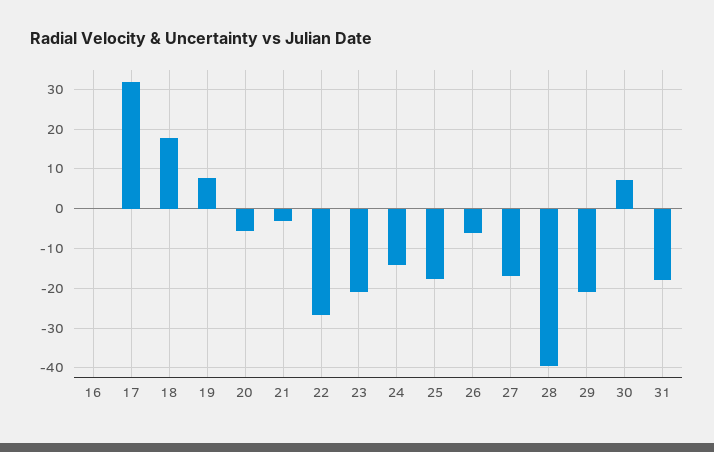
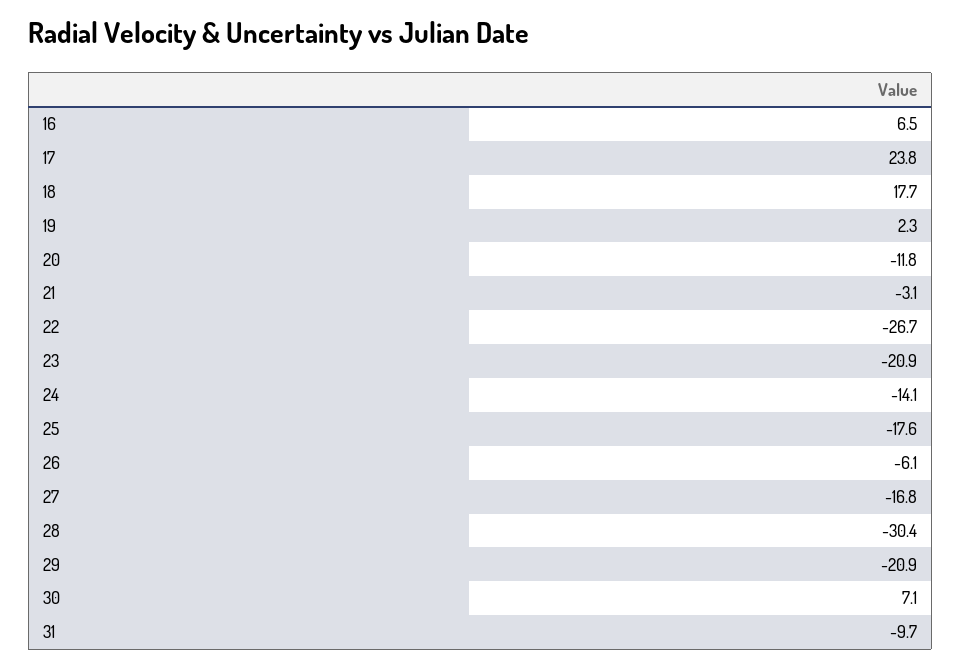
  {
-   "16": 0,
+   "16": 6.5,
-   "17": 32,
+   "17": 23.8,
    "18": 17.7,
-   "19": 8,
+   "19": 2.3,
-   "20": -6,
+   "20": -11.8,
    "21": -3.1,
    "22": -26.7,
    "23": -20.9,
    "24": -14.1,
    "25": -17.6,
    "26": -6.1,
    "27": -16.8,
-   "28": -40,
+   "28": -30.4,
    "29": -20.9,
    "30": 7.1,
-   "31": -18
+   "31": -9.7
  }

